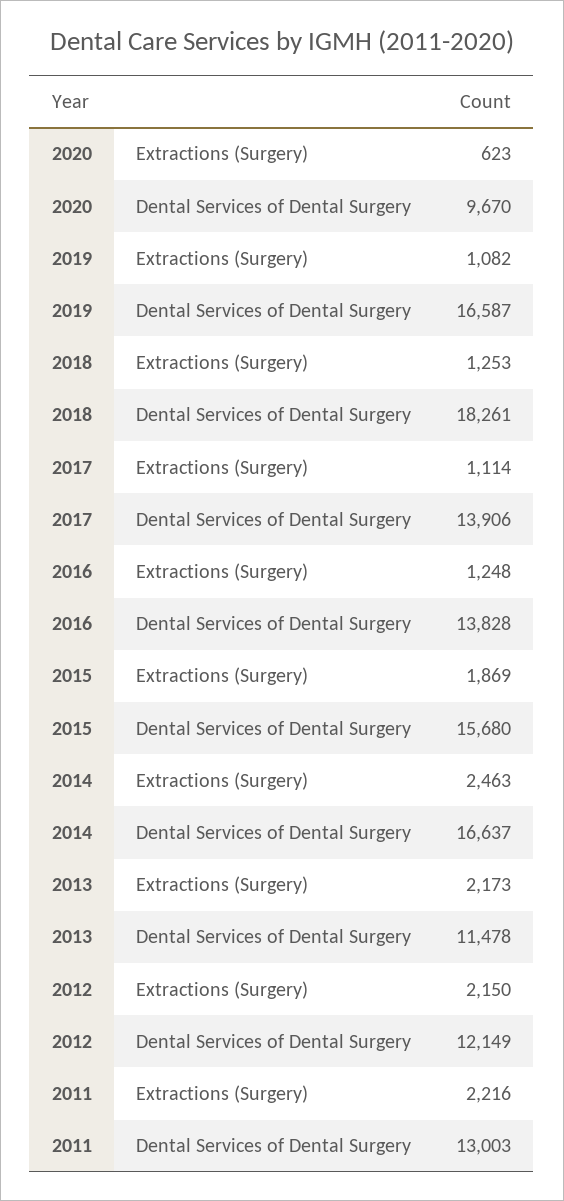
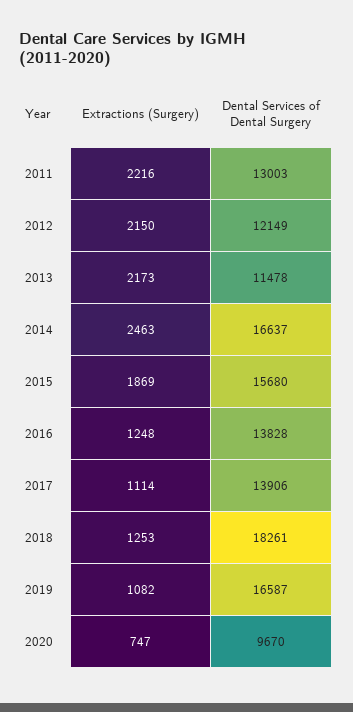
  {
    "2020": {
-     "Extractions (Surgery)": 623,
+     "Extractions (Surgery)": 747,
      "Dental Services of Dental Surgery": 9670
    },
    "2019": {
      "Extractions (Surgery)": 1082,
      "Dental Services of Dental Surgery": 16587
    },
    "2018": {
      "Extractions (Surgery)": 1253,
      "Dental Services of Dental Surgery": 18261
    },
    "2017": {
      "Extractions (Surgery)": 1114,
      "Dental Services of Dental Surgery": 13906
    },
    "2016": {
      "Extractions (Surgery)": 1248,
      "Dental Services of Dental Surgery": 13828
    },
    "2015": {
      "Extractions (Surgery)": 1869,
      "Dental Services of Dental Surgery": 15680
    },
    "2014": {
      "Extractions (Surgery)": 2463,
      "Dental Services of Dental Surgery": 16637
    },
    "2013": {
      "Extractions (Surgery)": 2173,
      "Dental Services of Dental Surgery": 11478
    },
    "2012": {
      "Extractions (Surgery)": 2150,
      "Dental Services of Dental Surgery": 12149
    },
    "2011": {
      "Extractions (Surgery)": 2216,
      "Dental Services of Dental Surgery": 13003
    }
  }

